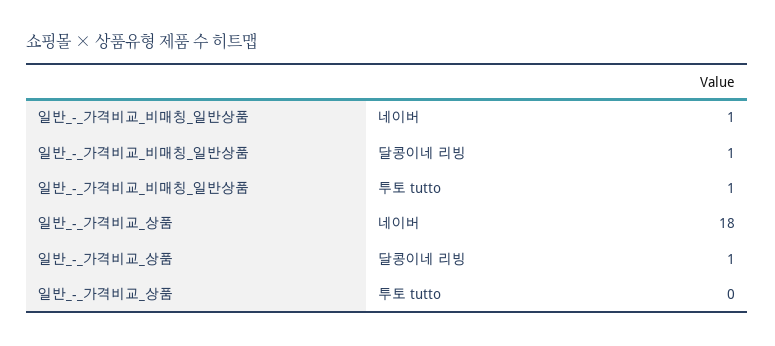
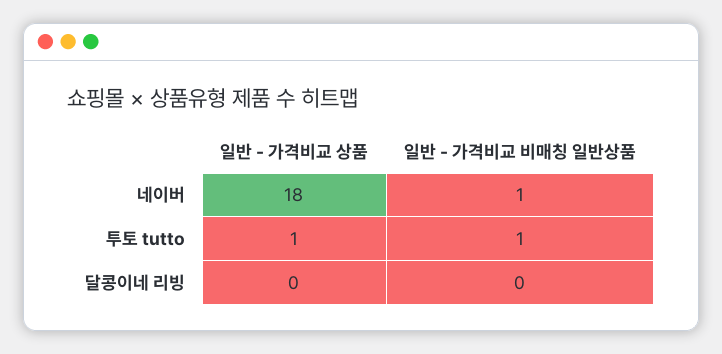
  {
    "일반_-_가격비교_비매칭_일반상품": {
      "네이버": 1,
-     "달콩이네 리빙": 1,
+     "달콩이네 리빙": 0,
      "투토 tutto": 1
    },
    "일반_-_가격비교_상품": {
      "네이버": 18,
-     "달콩이네 리빙": 1,
+     "달콩이네 리빙": 0,
-     "투토 tutto": 0
+     "투토 tutto": 1
    }
  }

